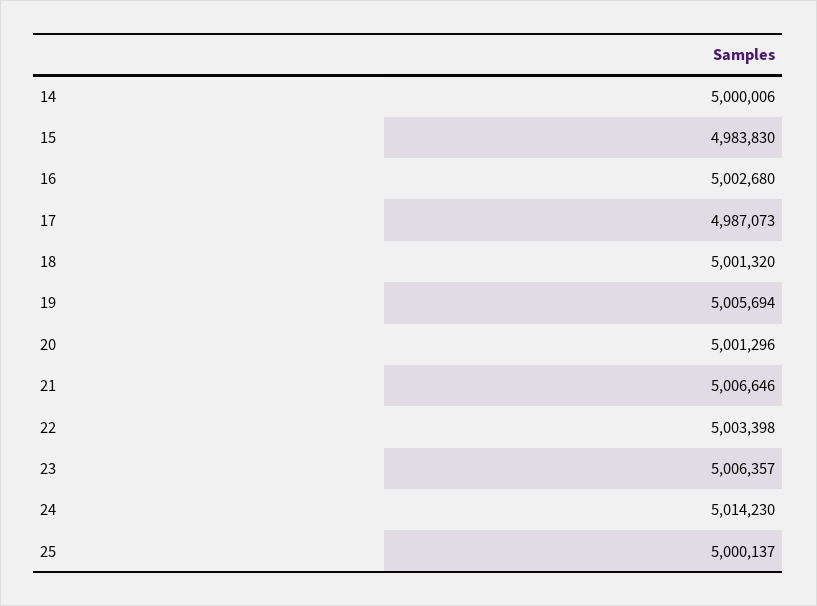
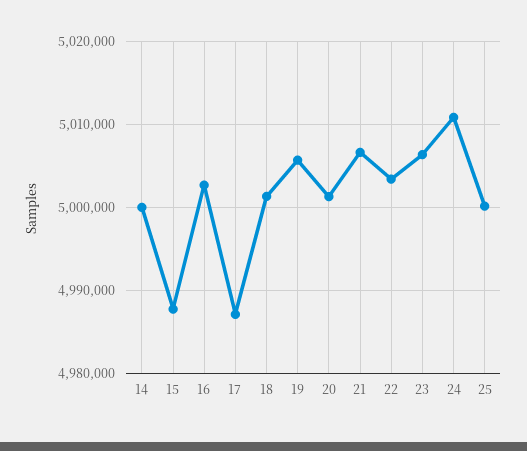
  {
    "14": 5000006,
-   "15": 4983830,
+   "15": 4988000,
    "16": 5002680,
    "17": 4987073,
    "18": 5001320,
    "19": 5005694,
    "20": 5001296,
    "21": 5006646,
    "22": 5003398,
    "23": 5006357,
-   "24": 5014230,
+   "24": 5011000,
    "25": 5000137
  }

